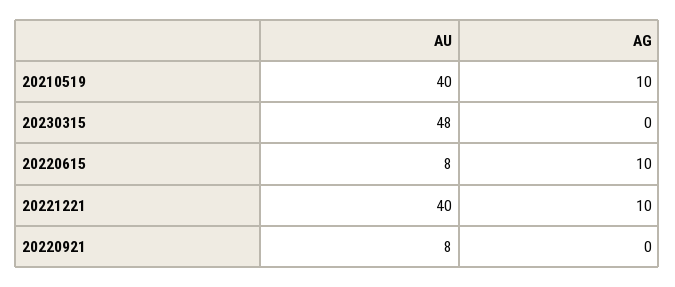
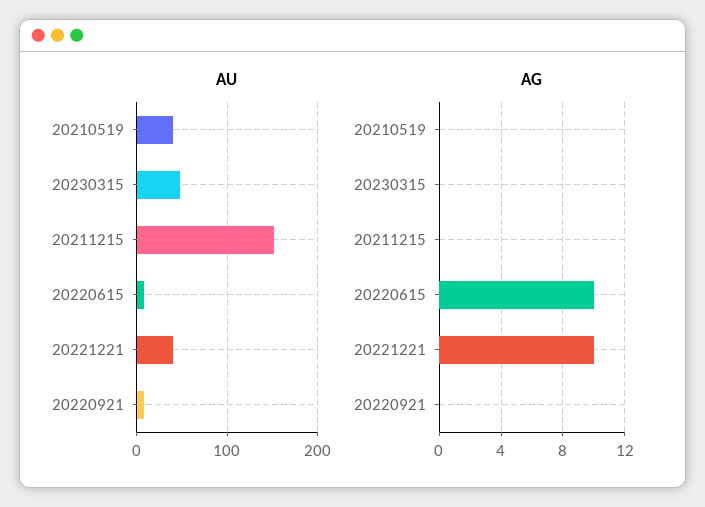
  {
    "AU": {
      "20210519": 40,
      "20230315": 48,
      "20220615": 8,
      "20221221": 40,
-     "20220921": 8
+     "20220921": 8,
+     "20211215": 150
    },
    "AG": {
-     "20210519": 10,
+     "20210519": 0,
      "20230315": 0,
      "20220615": 10,
      "20221221": 10,
-     "20220921": 0
+     "20220921": 0,
+     "20211215": 0
    }
  }

